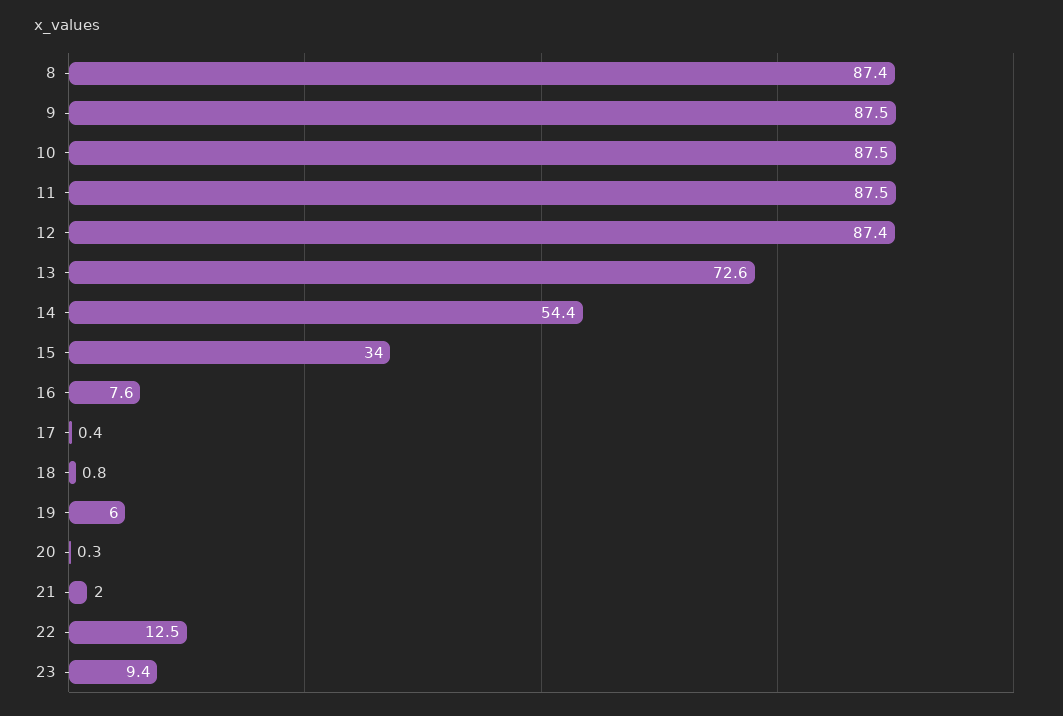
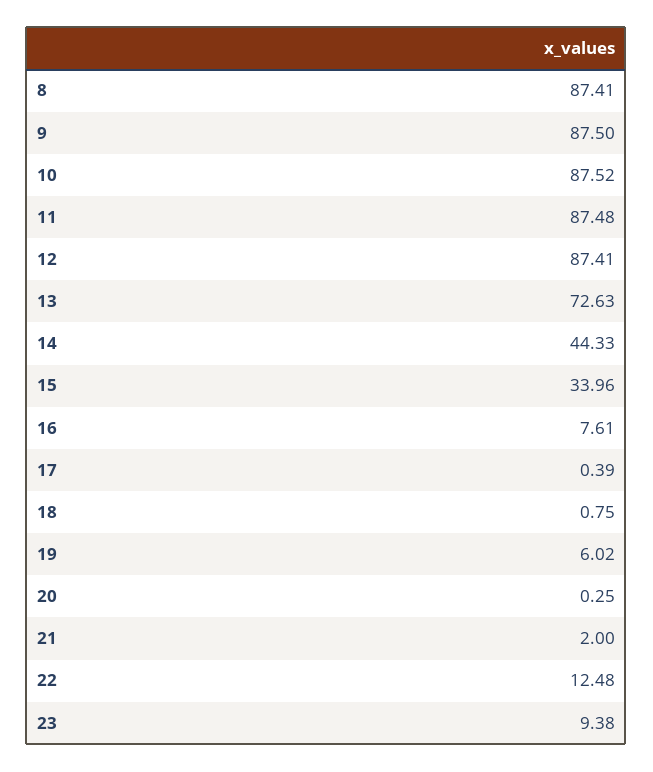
  {
    "8": 87.41,
    "9": 87.5,
    "10": 87.52,
    "11": 87.48,
    "12": 87.41,
    "13": 72.63,
-   "14": 54.4,
+   "14": 44.33,
    "15": 33.96,
    "16": 7.61,
    "17": 0.39,
    "18": 0.75,
    "19": 6.02,
    "20": 0.25,
    "21": 2,
    "22": 12.48,
    "23": 9.38
  }

